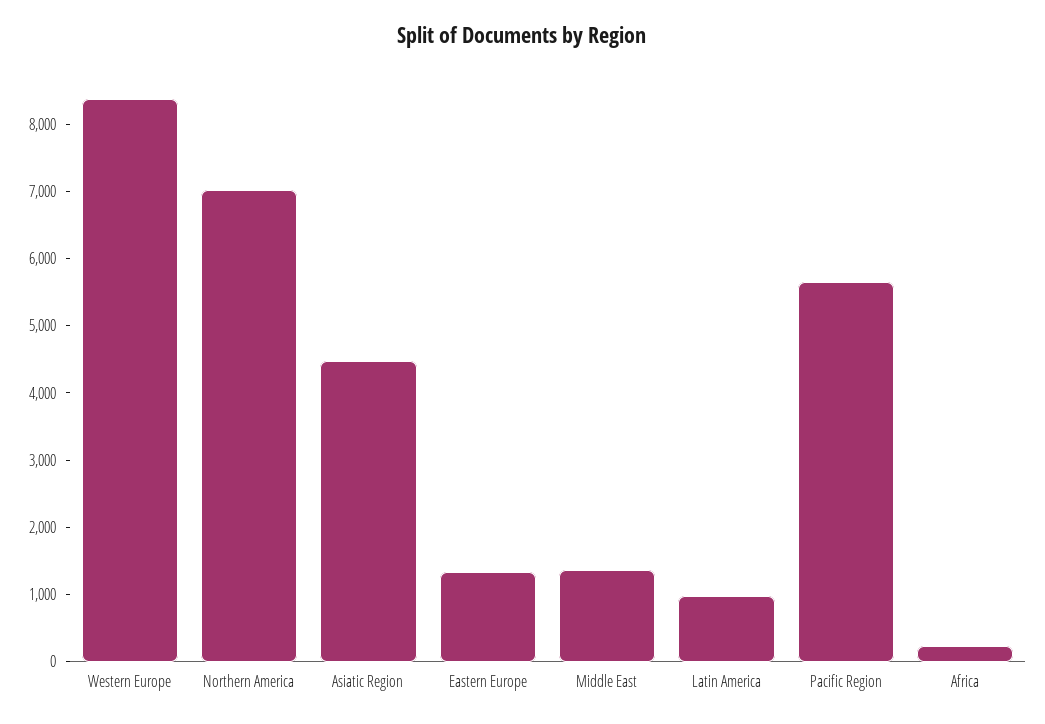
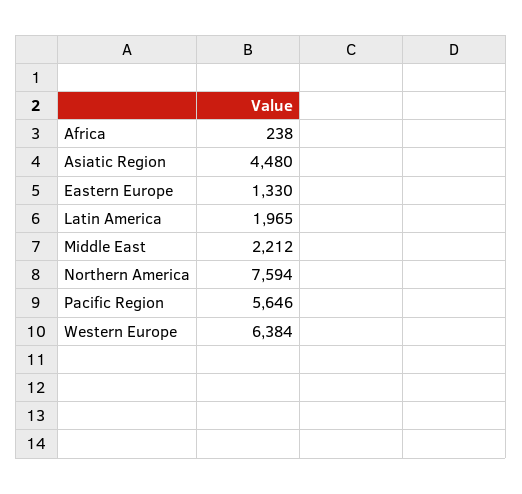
  {
-   "Western Europe": 8400,
+   "Western Europe": 6384,
-   "Northern America": 7000,
+   "Northern America": 7594,
    "Asiatic Region": 4480,
    "Eastern Europe": 1330,
-   "Middle East": 1400,
+   "Middle East": 2212,
-   "Latin America": 1000,
+   "Latin America": 1965,
    "Pacific Region": 5646,
    "Africa": 238
  }

